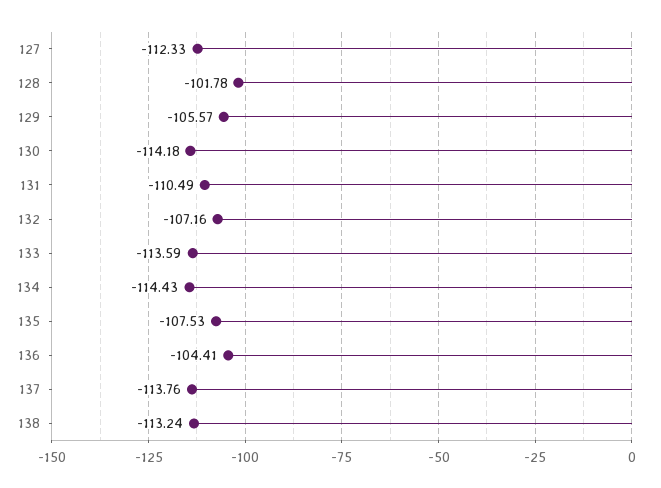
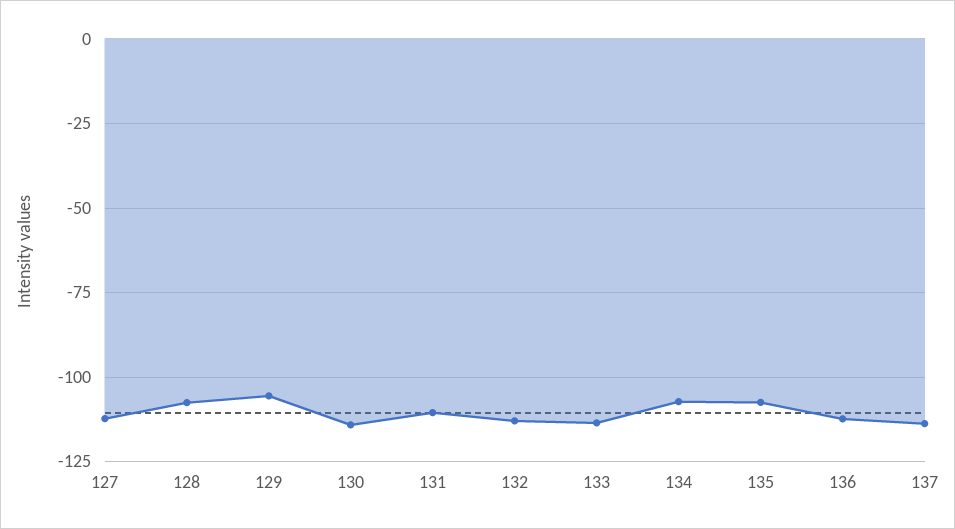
  {
    "127": -112.33,
-   "128": -101.78,
+   "128": -107.5,
    "129": -105.57,
    "130": -114.18,
    "131": -110.49,
-   "132": -107.16,
+   "132": -112.5,
    "133": -113.59,
-   "134": -114.43,
+   "134": -107.5,
    "135": -107.53,
-   "136": -104.41,
+   "136": -112.5,
-   "137": -113.76,
+   "137": -113.76
-   "138": -113.24
  }

